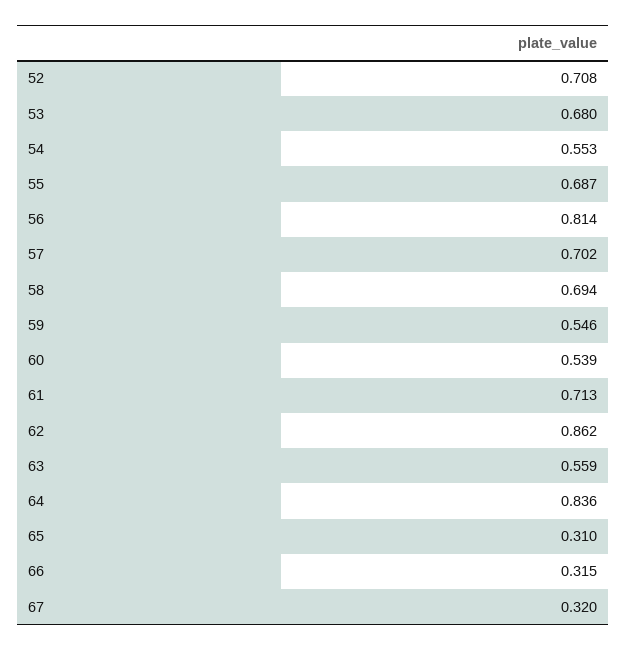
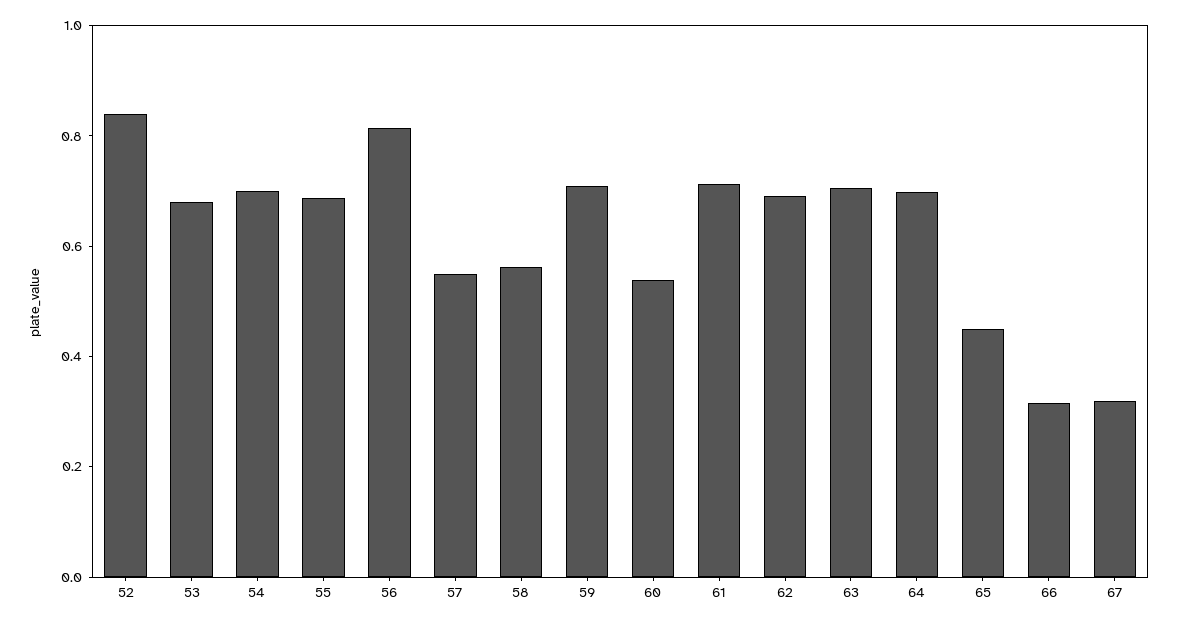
  {
-   "52": 0.708,
+   "52": 0.85,
    "53": 0.68,
-   "54": 0.553,
+   "54": 0.7,
    "55": 0.687,
    "56": 0.814,
-   "57": 0.702,
+   "57": 0.55,
-   "58": 0.694,
+   "58": 0.55,
-   "59": 0.546,
+   "59": 0.7,
    "60": 0.539,
    "61": 0.713,
-   "62": 0.862,
+   "62": 0.7,
-   "63": 0.559,
+   "63": 0.7,
-   "64": 0.836,
+   "64": 0.7,
-   "65": 0.31,
+   "65": 0.45,
    "66": 0.315,
    "67": 0.32
  }

